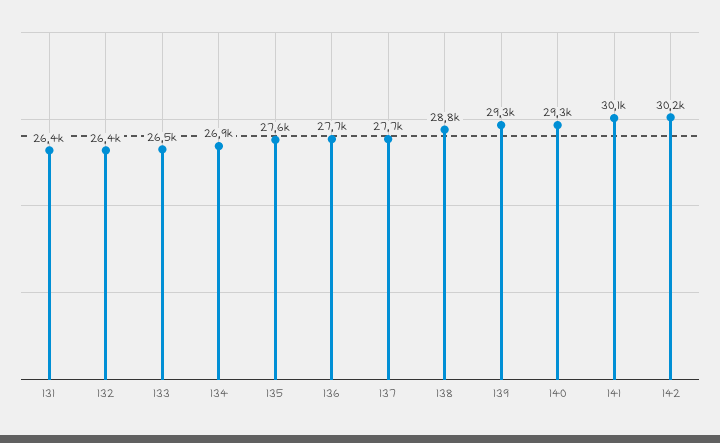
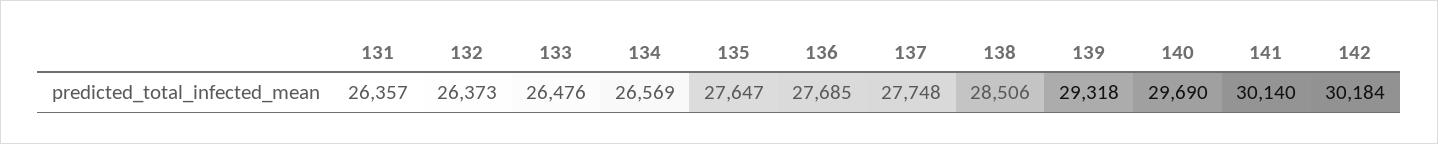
  {
    "131": 26357,
    "132": 26373,
    "133": 26476,
-   "134": 26900,
+   "134": 26569,
    "135": 27647,
    "136": 27685,
    "137": 27748,
-   "138": 28800,
+   "138": 28506,
    "139": 29318,
-   "140": 29300,
+   "140": 29690,
    "141": 30140,
    "142": 30184
  }

